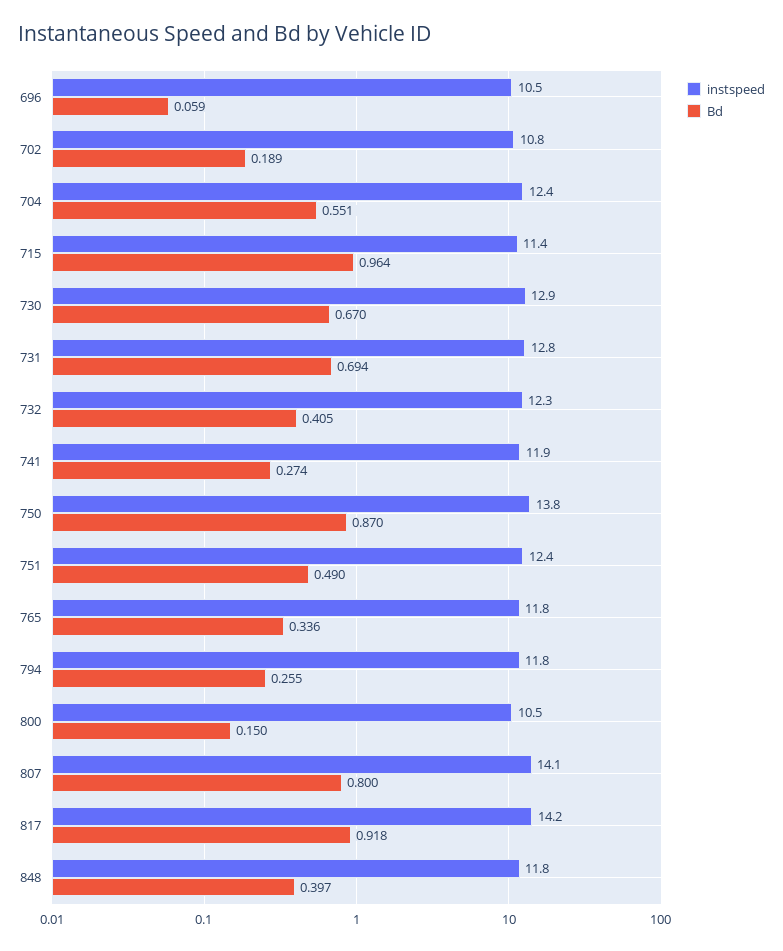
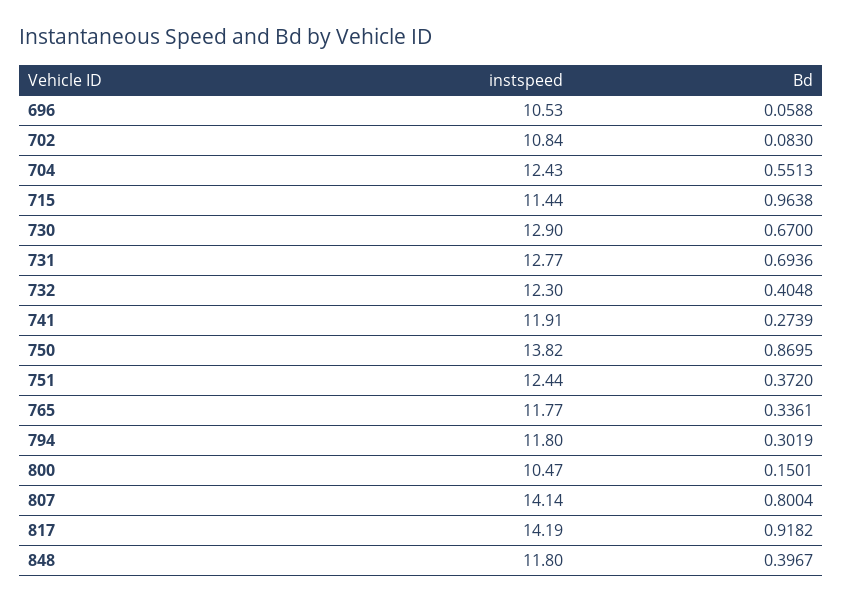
  {
    "instspeed": {
      "696": 10.53,
      "702": 10.84,
      "704": 12.43,
      "715": 11.44,
      "730": 12.9,
      "731": 12.77,
      "732": 12.3,
      "741": 11.91,
      "750": 13.82,
      "751": 12.44,
      "765": 11.77,
      "794": 11.8,
      "800": 10.47,
      "807": 14.14,
      "817": 14.19,
      "848": 11.8
    },
    "Bd": {
      "696": 0.0588,
-     "702": 0.189,
+     "702": 0.083,
      "704": 0.5513,
      "715": 0.9638,
      "730": 0.67,
      "731": 0.6936,
      "732": 0.4048,
      "741": 0.2739,
      "750": 0.8695,
-     "751": 0.49,
+     "751": 0.372,
      "765": 0.3361,
-     "794": 0.255,
+     "794": 0.3019,
      "800": 0.1501,
      "807": 0.8004,
      "817": 0.9182,
      "848": 0.3967
    }
  }

